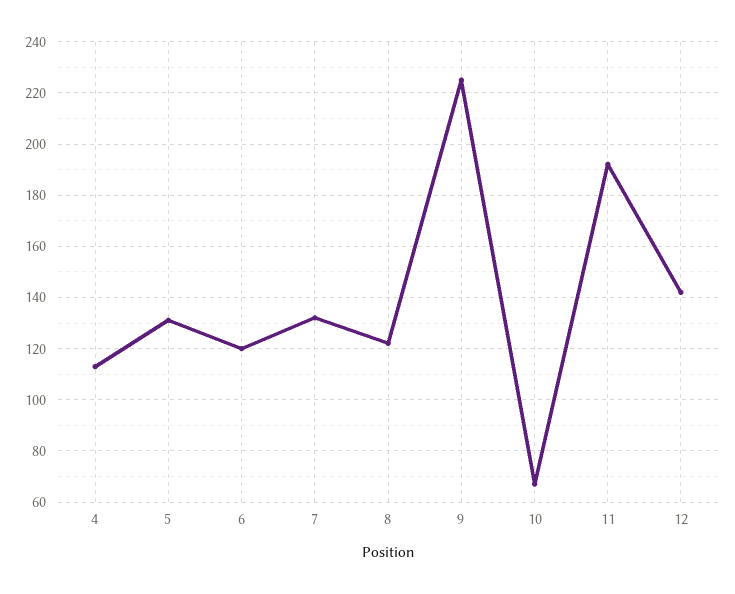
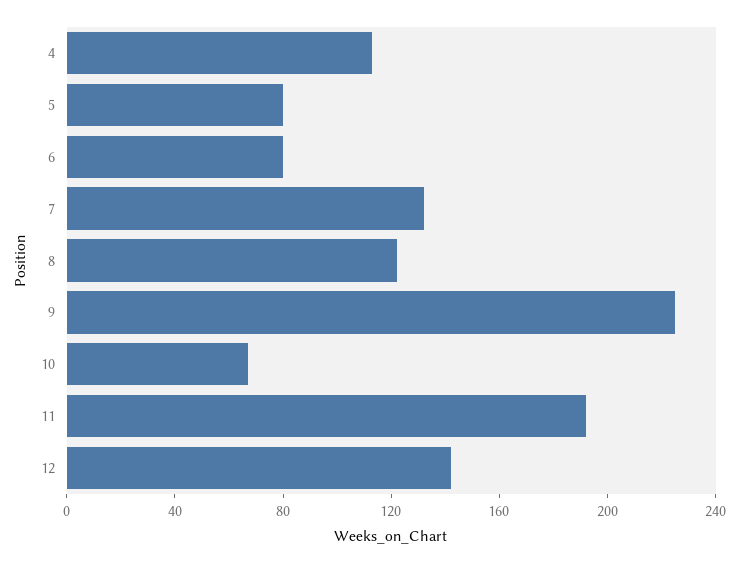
  {
    "4": 115,
-   "5": 130,
+   "5": 80,
-   "6": 120,
+   "6": 80,
    "7": 130,
    "8": 120,
    "9": 225,
    "10": 65,
    "11": 190,
    "12": 140
  }

